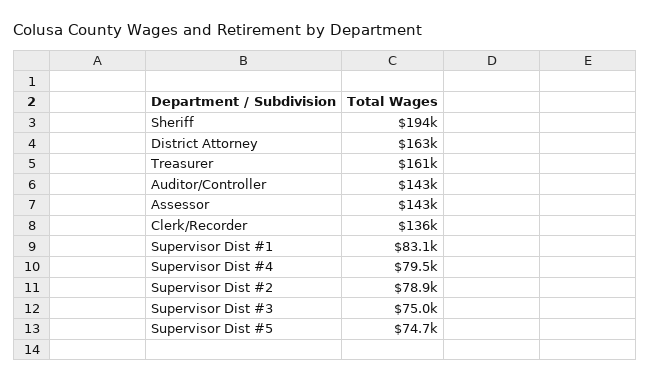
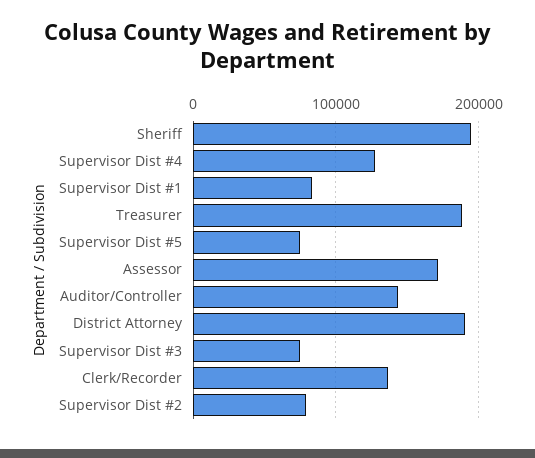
  {
    "Sheriff": 194000,
-   "District Attorney": 163000,
+   "District Attorney": 190000,
-   "Treasurer": 161000,
+   "Treasurer": 190000,
    "Auditor/Controller": 143000,
-   "Assessor": 143000,
+   "Assessor": 170000,
    "Clerk/Recorder": 136000,
    "Supervisor Dist #1": 83100,
-   "Supervisor Dist #4": 79500,
+   "Supervisor Dist #4": 130000,
    "Supervisor Dist #2": 78900,
    "Supervisor Dist #3": 75000,
    "Supervisor Dist #5": 74700
  }

